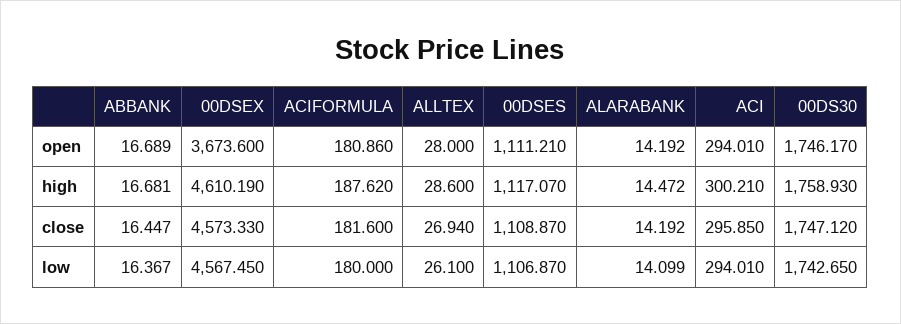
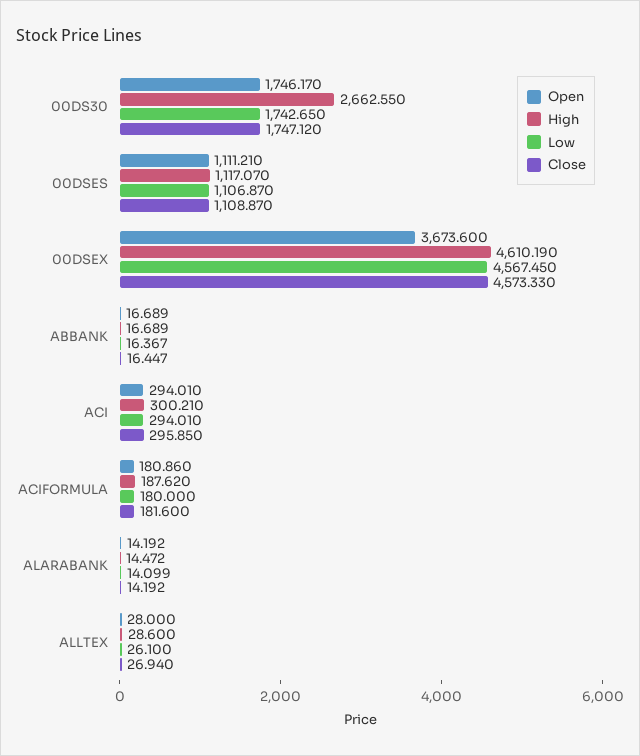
  {
    "open": {
      "ABBANK": 16.689,
      "00DSEX": 3673.6,
      "ACIFORMULA": 180.86,
      "ALLTEX": 28,
      "00DSES": 1111.21,
      "ALARABANK": 14.192,
      "ACI": 294.01,
      "00DS30": 1746.17
    },
    "high": {
-     "ABBANK": 16.681,
+     "ABBANK": 16.689,
      "00DSEX": 4610.19,
      "ACIFORMULA": 187.62,
      "ALLTEX": 28.6,
      "00DSES": 1117.07,
      "ALARABANK": 14.472,
      "ACI": 300.21,
-     "00DS30": 1758.93
+     "00DS30": 2662.55
    },
    "close": {
      "ABBANK": 16.447,
      "00DSEX": 4573.33,
      "ACIFORMULA": 181.6,
      "ALLTEX": 26.94,
      "00DSES": 1108.87,
      "ALARABANK": 14.192,
      "ACI": 295.85,
      "00DS30": 1747.12
    },
    "low": {
      "ABBANK": 16.367,
      "00DSEX": 4567.45,
      "ACIFORMULA": 180,
      "ALLTEX": 26.1,
      "00DSES": 1106.87,
      "ALARABANK": 14.099,
      "ACI": 294.01,
      "00DS30": 1742.65
    }
  }

